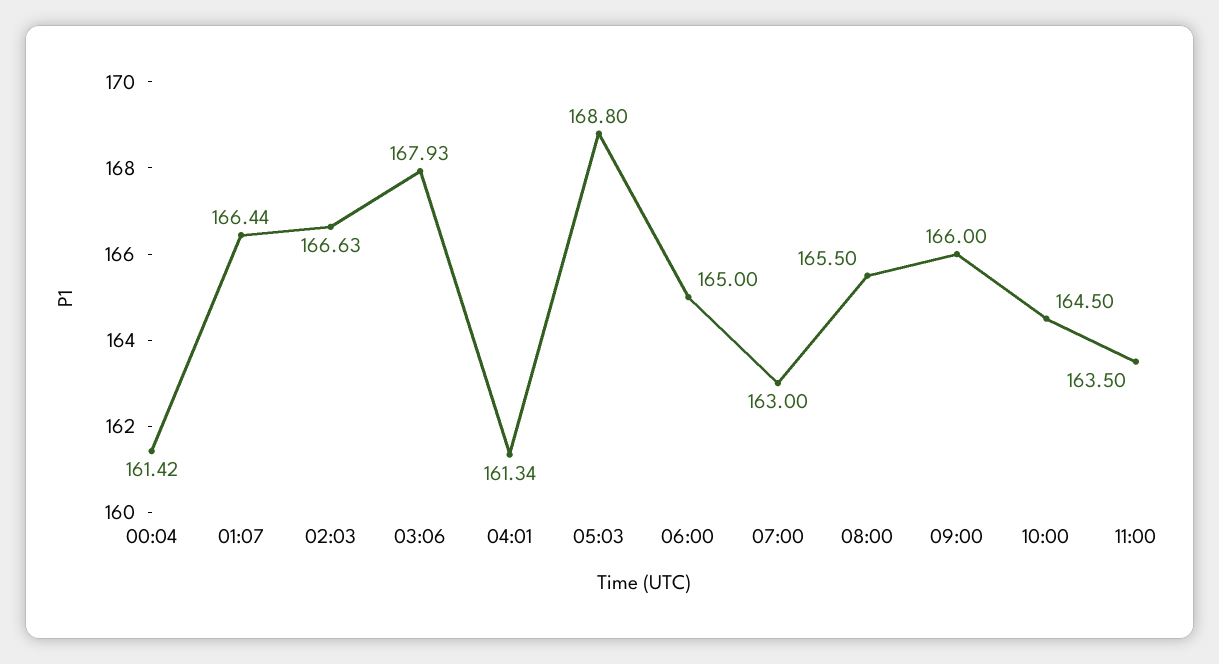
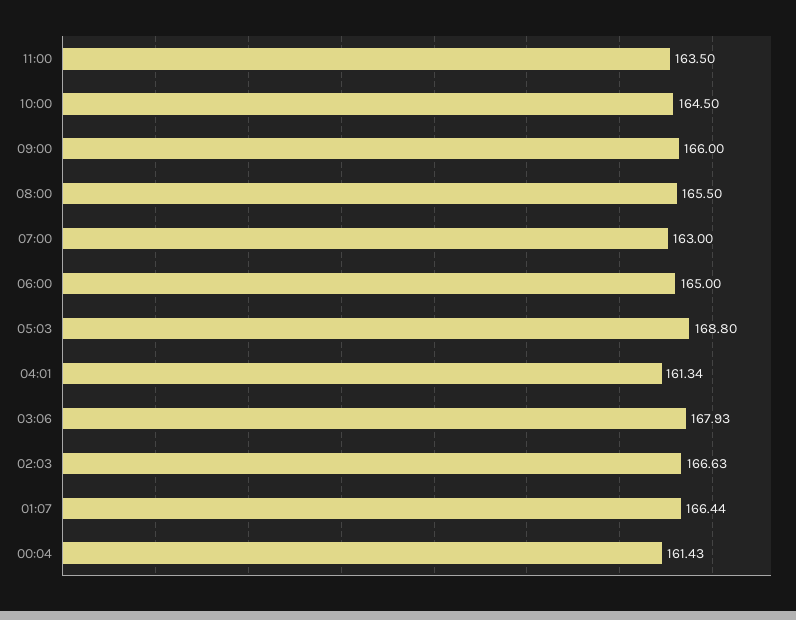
  {
-   "00:04": 161.42,
+   "00:04": 161.43,
    "01:07": 166.44,
    "02:03": 166.63,
    "03:06": 167.93,
    "04:01": 161.34,
    "05:03": 168.8,
    "06:00": 165,
    "07:00": 163,
    "08:00": 165.5,
    "09:00": 166,
    "10:00": 164.5,
    "11:00": 163.5
  }

